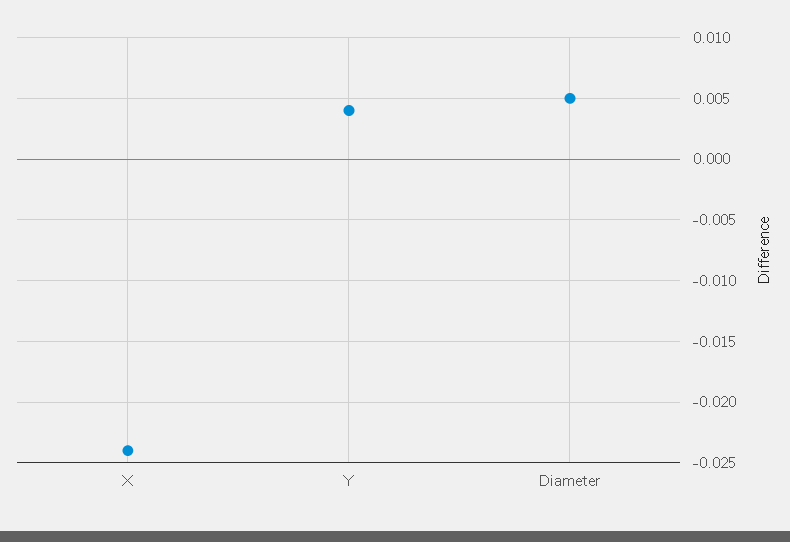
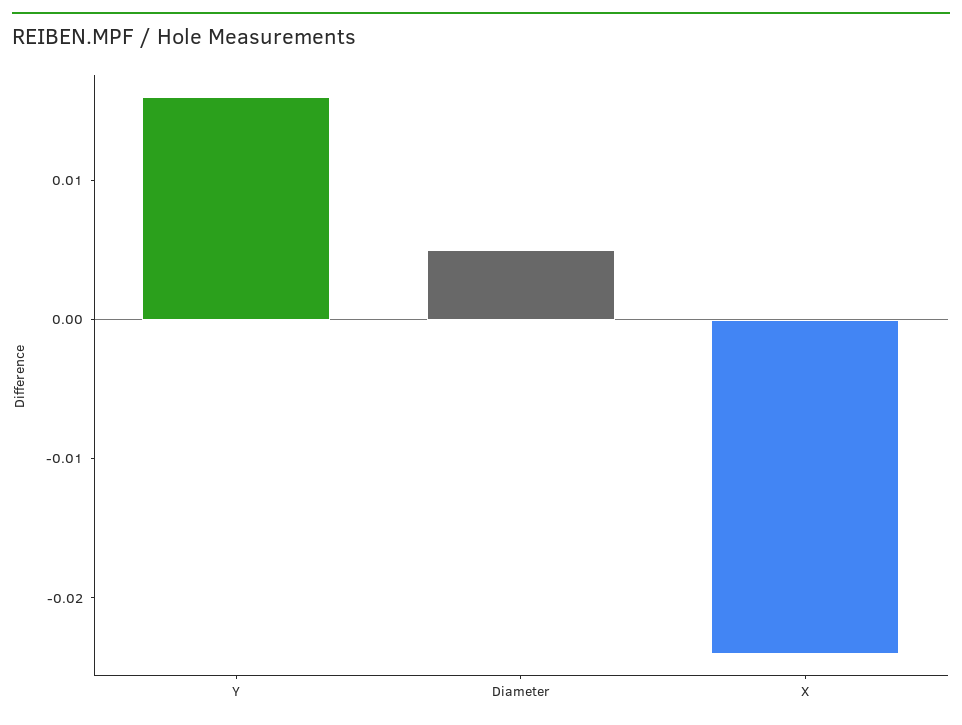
  {
    "X": -0.024,
-   "Y": 0.004,
+   "Y": 0.016,
    "Diameter": 0.005
  }

